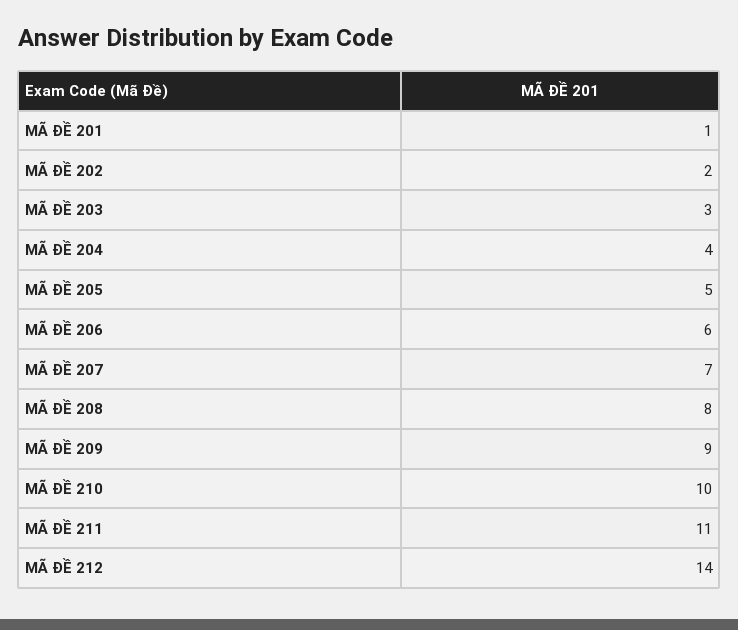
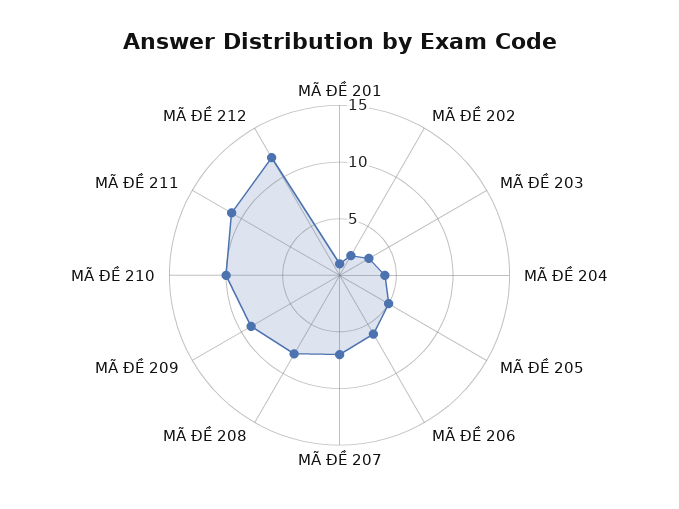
  {
    "MÃ ĐỀ 201": 1,
    "MÃ ĐỀ 202": 2,
    "MÃ ĐỀ 203": 3,
    "MÃ ĐỀ 204": 4,
    "MÃ ĐỀ 205": 5,
    "MÃ ĐỀ 206": 6,
    "MÃ ĐỀ 207": 7,
    "MÃ ĐỀ 208": 8,
    "MÃ ĐỀ 209": 9,
    "MÃ ĐỀ 210": 10,
    "MÃ ĐỀ 211": 11,
-   "MÃ ĐỀ 212": 14
+   "MÃ ĐỀ 212": 12
  }

